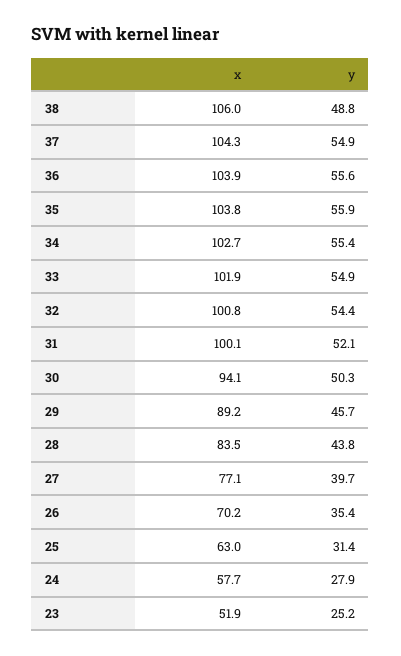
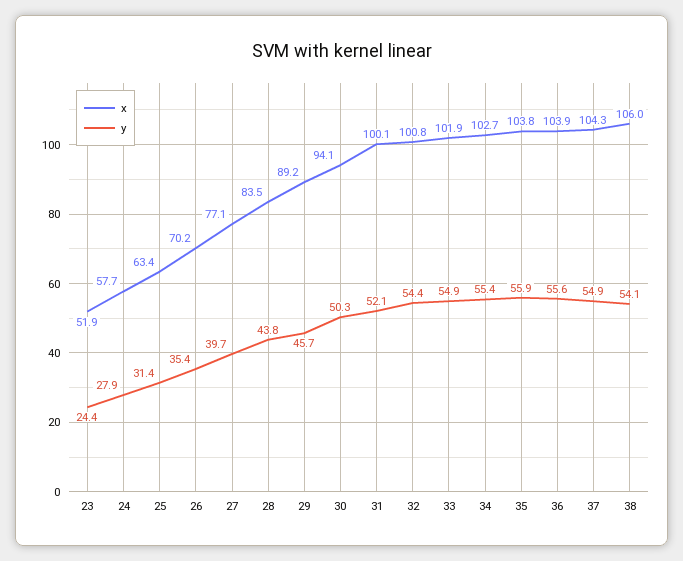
  {
    "x": {
      "38": 106,
      "37": 104.3,
      "36": 103.9,
      "35": 103.8,
      "34": 102.7,
      "33": 101.9,
      "32": 100.8,
      "31": 100.1,
      "30": 94.1,
      "29": 89.2,
      "28": 83.5,
      "27": 77.1,
      "26": 70.2,
-     "25": 63,
+     "25": 63.4,
      "24": 57.7,
      "23": 51.9
    },
    "y": {
-     "38": 48.8,
+     "38": 54.1,
      "37": 54.9,
      "36": 55.6,
      "35": 55.9,
      "34": 55.4,
      "33": 54.9,
      "32": 54.4,
      "31": 52.1,
      "30": 50.3,
      "29": 45.7,
      "28": 43.8,
      "27": 39.7,
      "26": 35.4,
      "25": 31.4,
      "24": 27.9,
-     "23": 25.2
+     "23": 24.4
    }
  }

